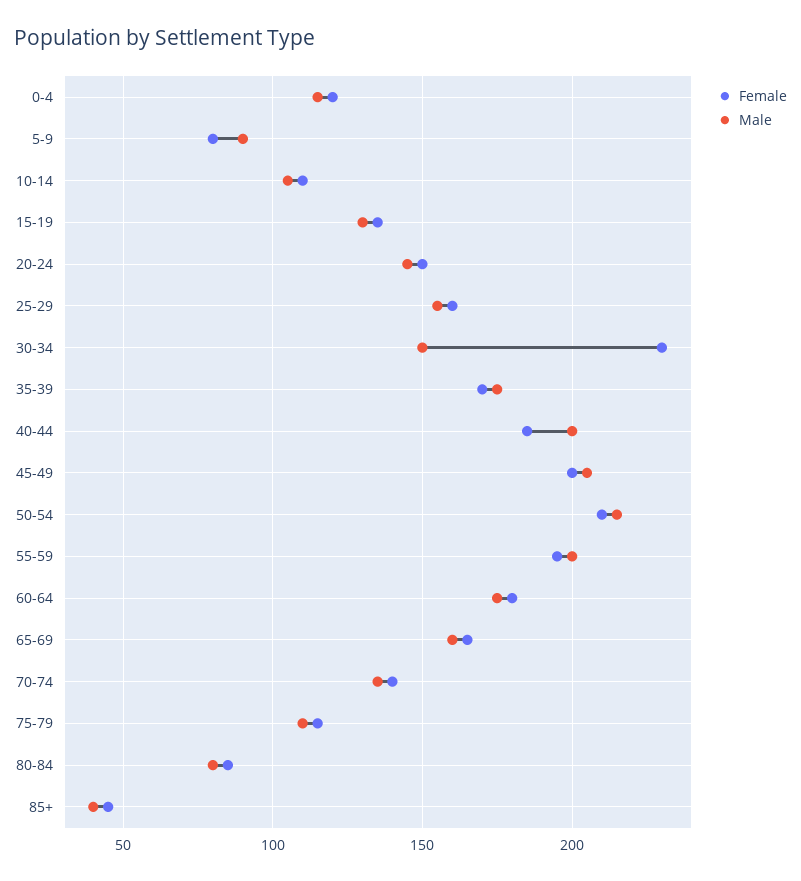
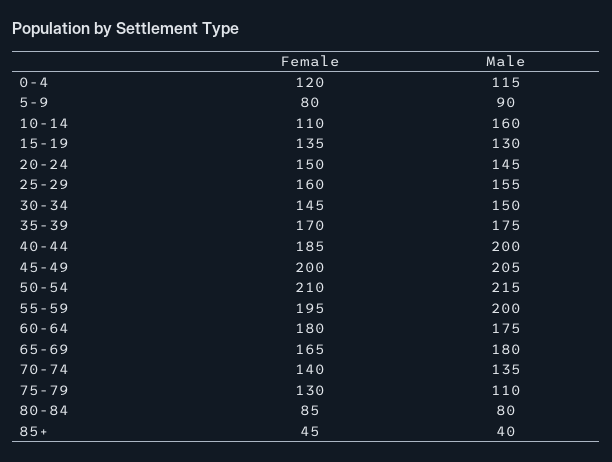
  {
    "Female": {
      "0-4": 120,
      "5-9": 80,
      "10-14": 110,
      "15-19": 135,
      "20-24": 150,
      "25-29": 160,
-     "30-34": 230,
+     "30-34": 145,
      "35-39": 170,
      "40-44": 185,
      "45-49": 200,
      "50-54": 210,
      "55-59": 195,
      "60-64": 180,
      "65-69": 165,
      "70-74": 140,
-     "75-79": 115,
+     "75-79": 130,
      "80-84": 85,
      "85+": 45
    },
    "Male": {
      "0-4": 115,
      "5-9": 90,
-     "10-14": 105,
+     "10-14": 160,
      "15-19": 130,
      "20-24": 145,
      "25-29": 155,
      "30-34": 150,
      "35-39": 175,
      "40-44": 200,
      "45-49": 205,
      "50-54": 215,
      "55-59": 200,
      "60-64": 175,
-     "65-69": 160,
+     "65-69": 180,
      "70-74": 135,
      "75-79": 110,
      "80-84": 80,
      "85+": 40
    }
  }

